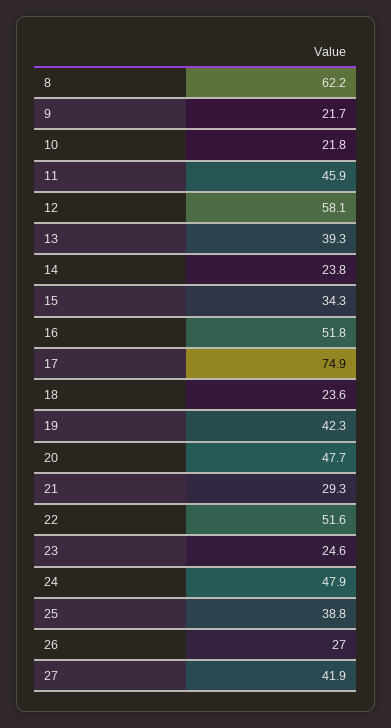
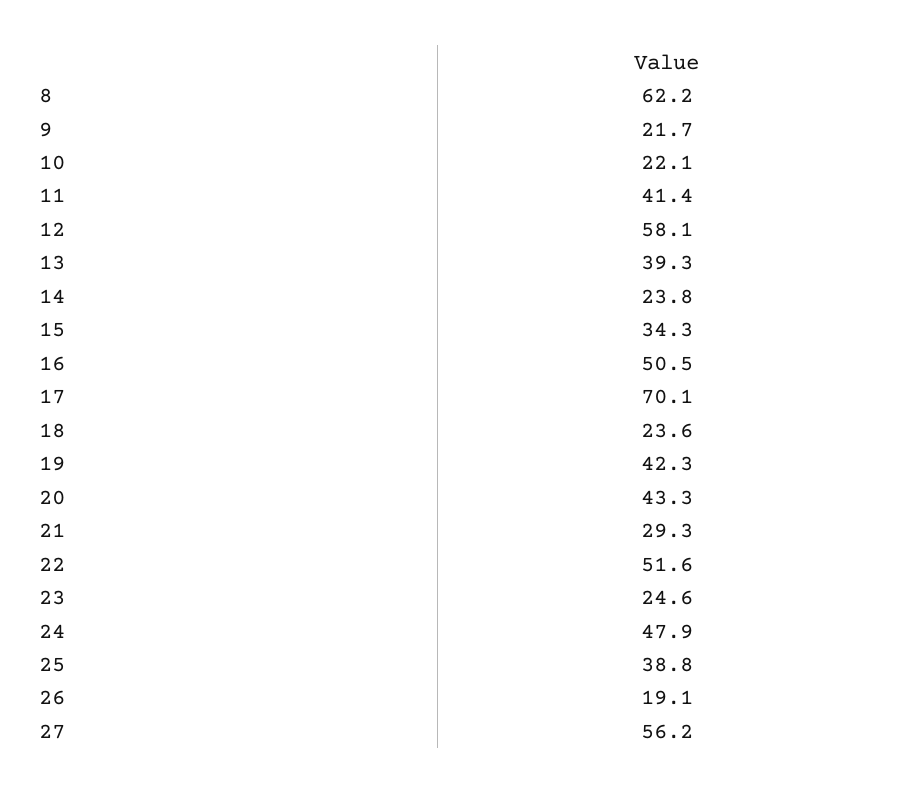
  {
    "8": 62.2,
    "9": 21.7,
-   "10": 21.8,
+   "10": 22.1,
-   "11": 45.9,
+   "11": 41.4,
    "12": 58.1,
    "13": 39.3,
    "14": 23.8,
    "15": 34.3,
-   "16": 51.8,
+   "16": 50.5,
-   "17": 74.9,
+   "17": 70.1,
    "18": 23.6,
    "19": 42.3,
-   "20": 47.7,
+   "20": 43.3,
    "21": 29.3,
    "22": 51.6,
    "23": 24.6,
    "24": 47.9,
    "25": 38.8,
-   "26": 27,
+   "26": 19.1,
-   "27": 41.9
+   "27": 56.2
  }

